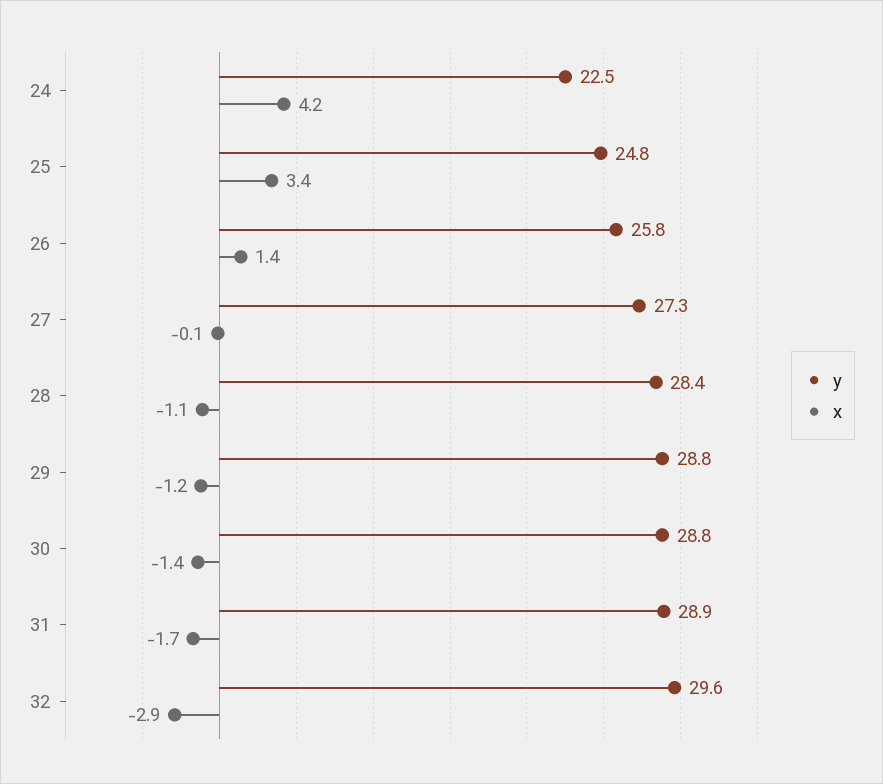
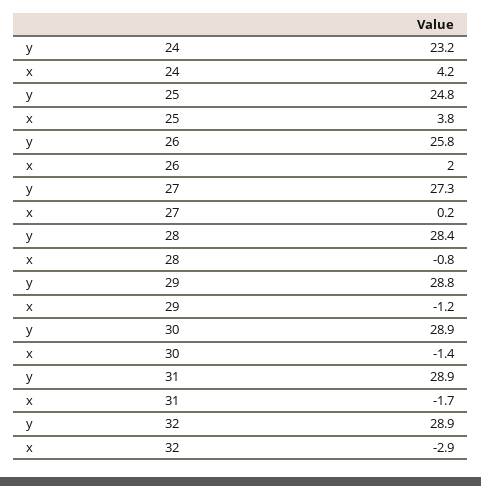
  {
    "y": {
-     "24": 22.5,
+     "24": 23.2,
      "25": 24.8,
      "26": 25.8,
      "27": 27.3,
      "28": 28.4,
      "29": 28.8,
-     "30": 28.8,
+     "30": 28.9,
      "31": 28.9,
-     "32": 29.6
+     "32": 28.9
    },
    "x": {
      "24": 4.2,
-     "25": 3.4,
+     "25": 3.8,
-     "26": 1.4,
+     "26": 2,
-     "27": -0.1,
+     "27": 0.2,
-     "28": -1.1,
+     "28": -0.8,
      "29": -1.2,
      "30": -1.4,
      "31": -1.7,
      "32": -2.9
    }
  }

